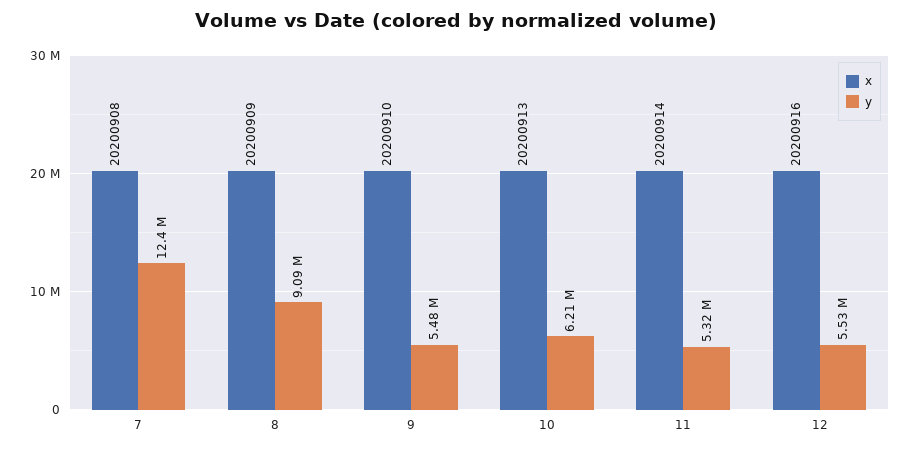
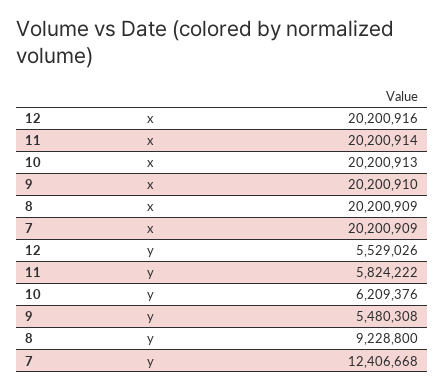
  {
    "x": {
-     "7": 20200908,
+     "7": 20200909,
      "8": 20200909,
      "9": 20200910,
      "10": 20200913,
      "11": 20200914,
      "12": 20200916
    },
    "y": {
      "7": 12406668,
-     "8": 9090000,
+     "8": 9228800,
      "9": 5480308,
      "10": 6209376,
-     "11": 5320000,
+     "11": 5824222,
      "12": 5529026
    }
  }

